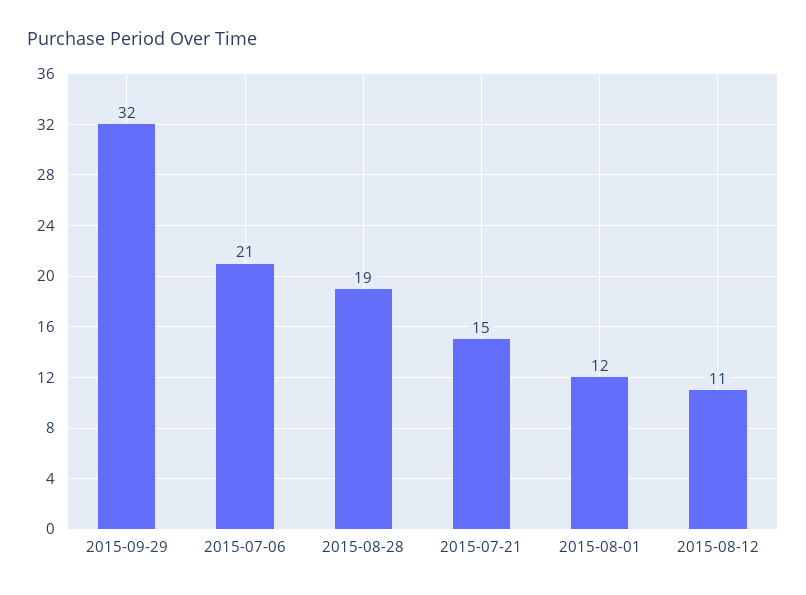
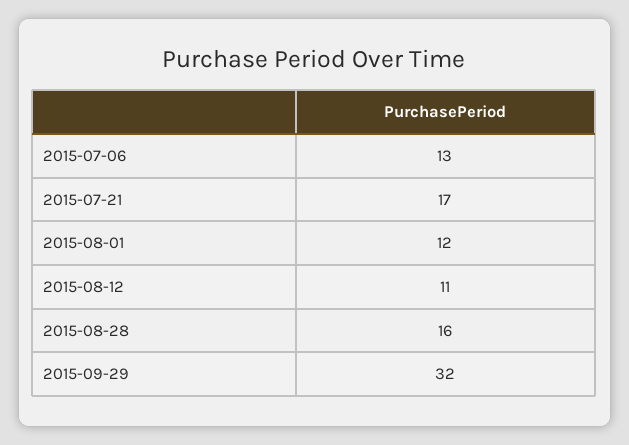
  {
    "2015-09-29": 32,
-   "2015-07-06": 21,
+   "2015-07-06": 13,
-   "2015-08-28": 19,
+   "2015-08-28": 16,
-   "2015-07-21": 15,
+   "2015-07-21": 17,
    "2015-08-01": 12,
    "2015-08-12": 11
  }

